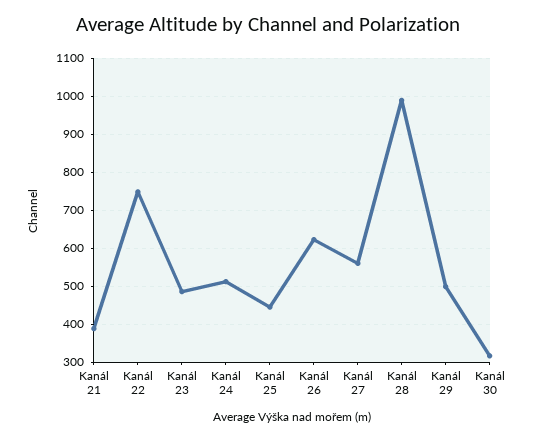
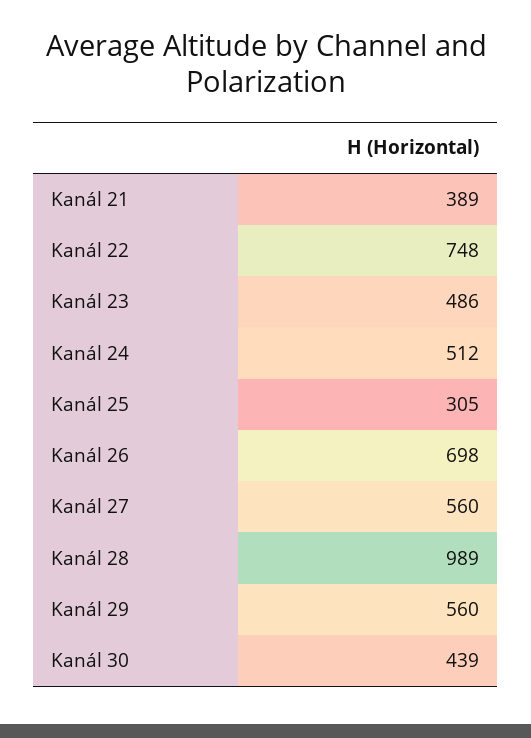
  {
    "Kanál 21": 389,
    "Kanál 22": 748,
    "Kanál 23": 486,
    "Kanál 24": 512,
-   "Kanál 25": 440,
+   "Kanál 25": 305,
-   "Kanál 26": 620,
+   "Kanál 26": 698,
    "Kanál 27": 560,
    "Kanál 28": 989,
-   "Kanál 29": 500,
+   "Kanál 29": 560,
-   "Kanál 30": 320
+   "Kanál 30": 439
  }

